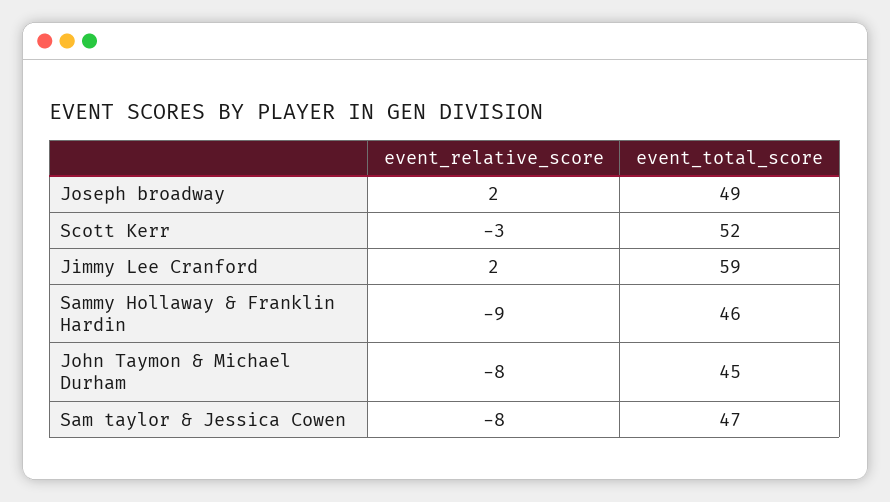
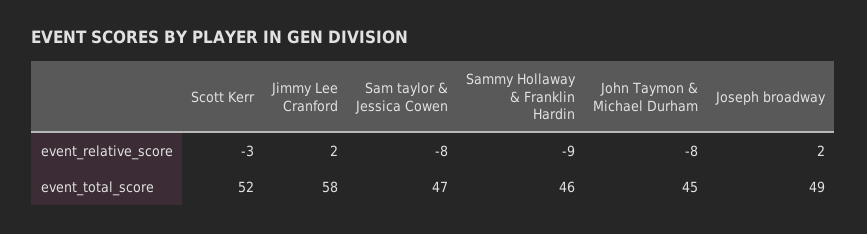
  {
    "event_relative_score": {
      "Joseph broadway": 2,
      "Scott Kerr": -3,
      "Jimmy Lee Cranford": 2,
      "Sammy Hollaway & Franklin Hardin": -9,
      "John Taymon & Michael Durham": -8,
      "Sam taylor & Jessica Cowen": -8
    },
    "event_total_score": {
      "Joseph broadway": 49,
      "Scott Kerr": 52,
-     "Jimmy Lee Cranford": 59,
+     "Jimmy Lee Cranford": 58,
      "Sammy Hollaway & Franklin Hardin": 46,
      "John Taymon & Michael Durham": 45,
      "Sam taylor & Jessica Cowen": 47
    }
  }

